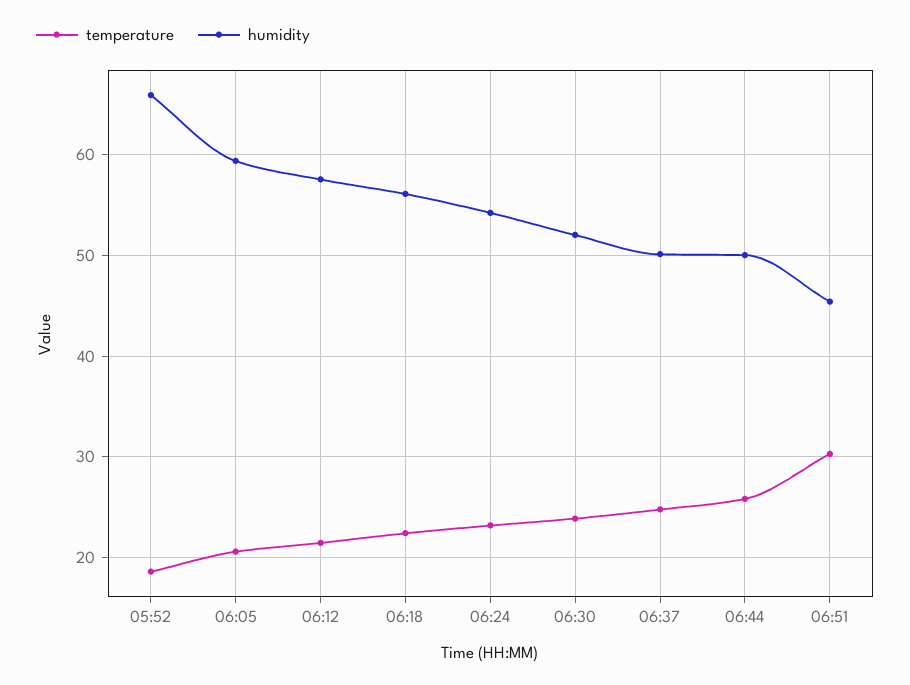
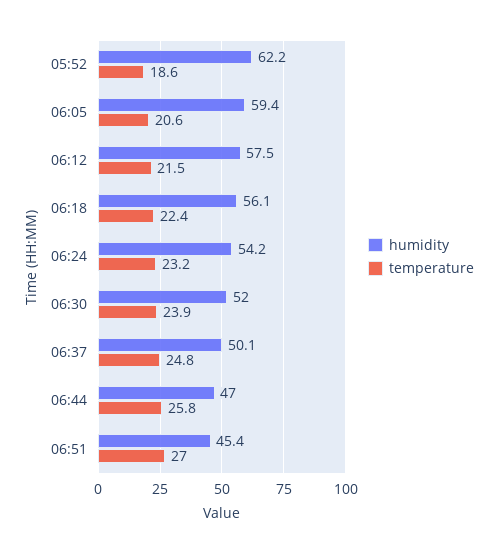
  {
    "temperature": {
      "05:52": 18.6,
      "06:05": 20.6,
      "06:12": 21.5,
      "06:18": 22.4,
      "06:24": 23.2,
      "06:30": 23.9,
      "06:37": 24.8,
      "06:44": 25.8,
-     "06:51": 30
+     "06:51": 27
    },
    "humidity": {
-     "05:52": 66,
+     "05:52": 62.2,
      "06:05": 59.4,
      "06:12": 57.5,
      "06:18": 56.1,
      "06:24": 54.2,
      "06:30": 52,
      "06:37": 50.1,
-     "06:44": 50,
+     "06:44": 47,
      "06:51": 45.4
    }
  }

